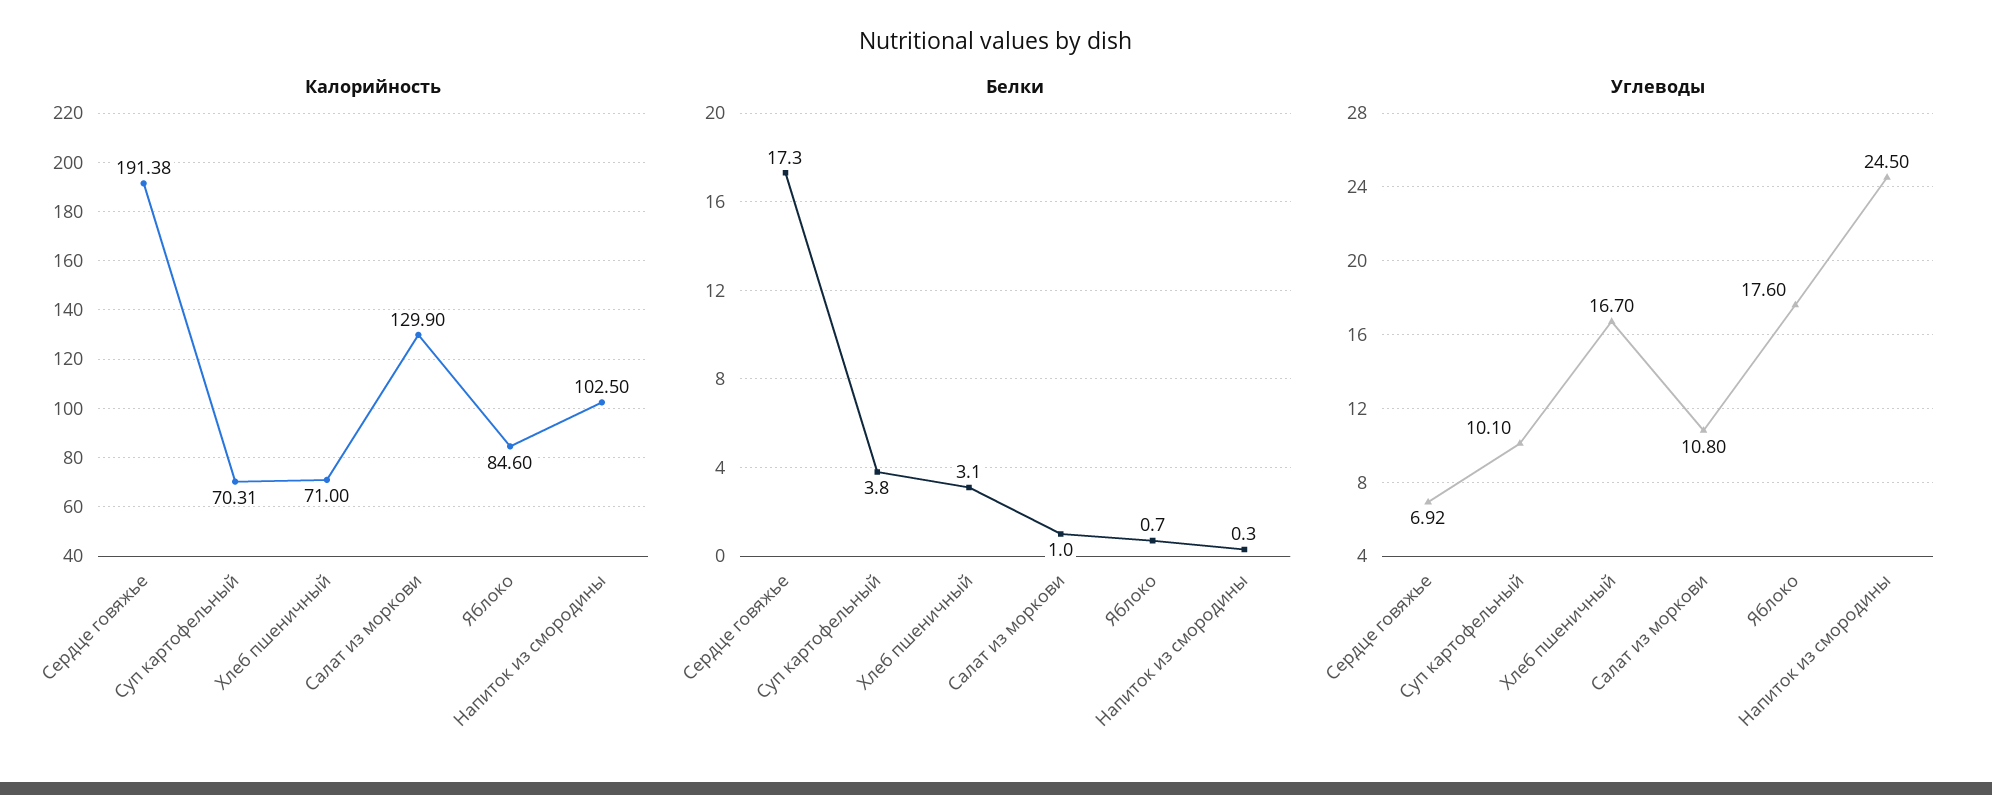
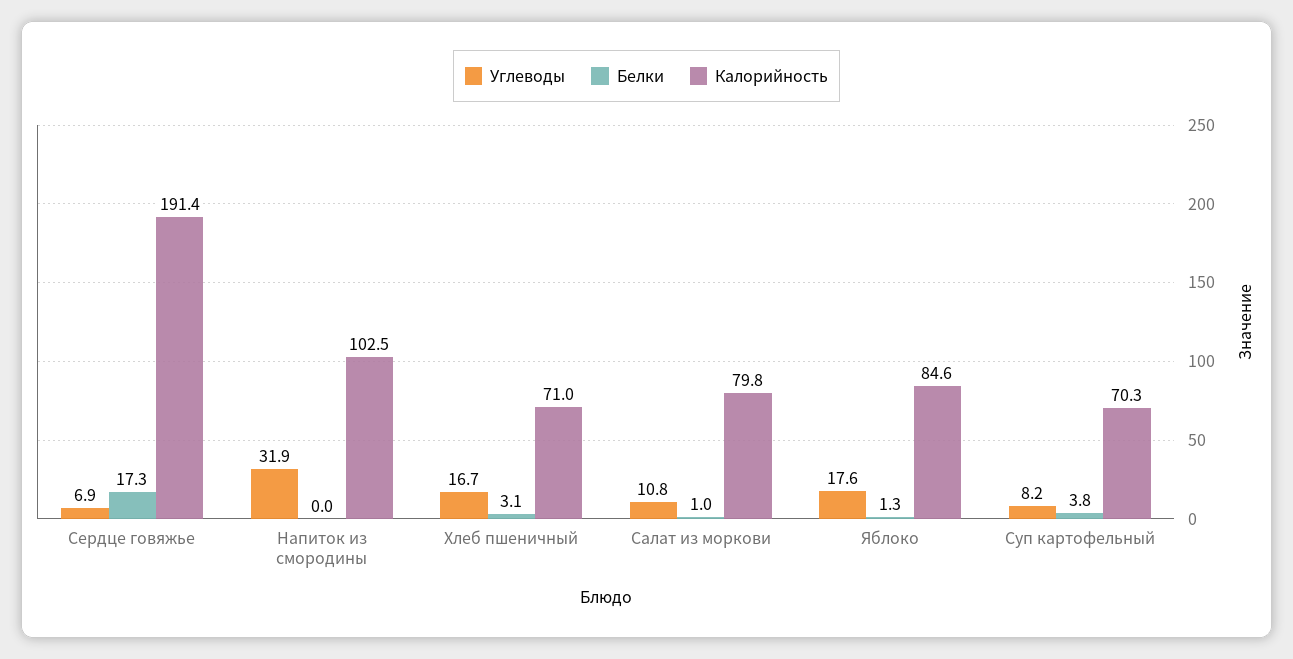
  {
    "Калорийность": {
      "Сердце говяжье": 191.38,
      "Суп картофельный": 70.31,
      "Хлеб пшеничный": 71,
-     "Салат из моркови": 129.9,
+     "Салат из моркови": 79.8,
      "Яблоко": 84.6,
      "Напиток из смородины": 102.5
    },
    "Белки": {
      "Сердце говяжье": 17.3,
      "Суп картофельный": 3.8,
      "Хлеб пшеничный": 3.1,
      "Салат из моркови": 1,
-     "Яблоко": 0.7,
+     "Яблоко": 1.3,
-     "Напиток из смородины": 0.3
+     "Напиток из смородины": 0
    },
    "Углеводы": {
      "Сердце говяжье": 6.92,
-     "Суп картофельный": 10.1,
+     "Суп картофельный": 8.2,
      "Хлеб пшеничный": 16.7,
      "Салат из моркови": 10.8,
      "Яблоко": 17.6,
-     "Напиток из смородины": 24.5
+     "Напиток из смородины": 31.9
    }
  }

